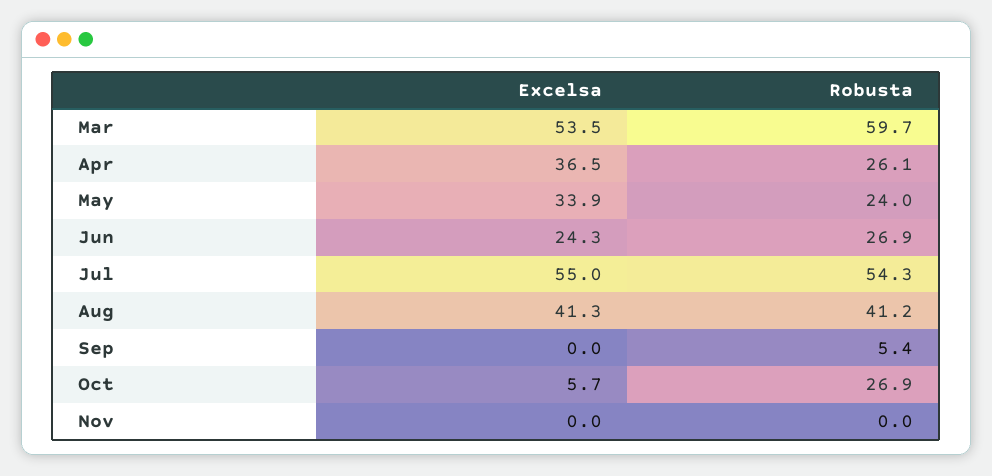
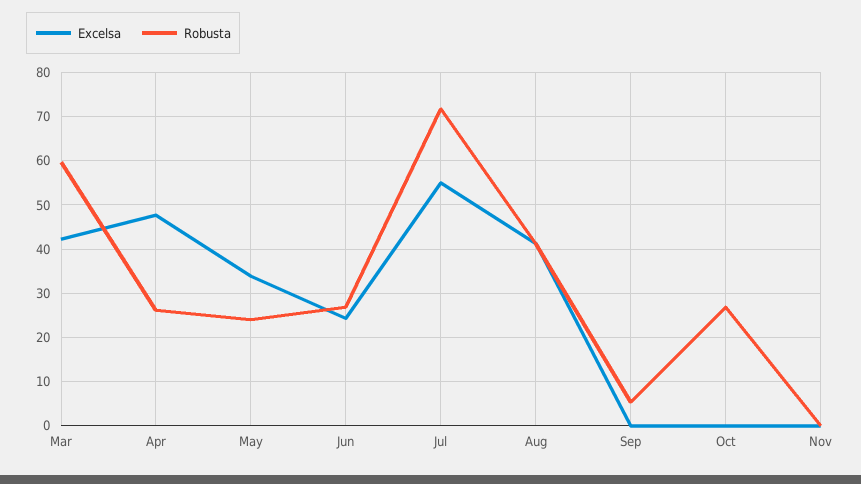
  {
    "Excelsa": {
-     "Mar": 53.5,
+     "Mar": 42,
-     "Apr": 36.5,
+     "Apr": 48,
      "May": 33.9,
      "Jun": 24.3,
      "Jul": 55,
      "Aug": 41.3,
      "Sep": 0,
-     "Oct": 5.7,
+     "Oct": 0,
      "Nov": 0
    },
    "Robusta": {
      "Mar": 59.7,
      "Apr": 26.1,
      "May": 24,
      "Jun": 26.9,
-     "Jul": 54.3,
+     "Jul": 72,
      "Aug": 41.2,
      "Sep": 5.4,
      "Oct": 26.9,
      "Nov": 0
    }
  }

